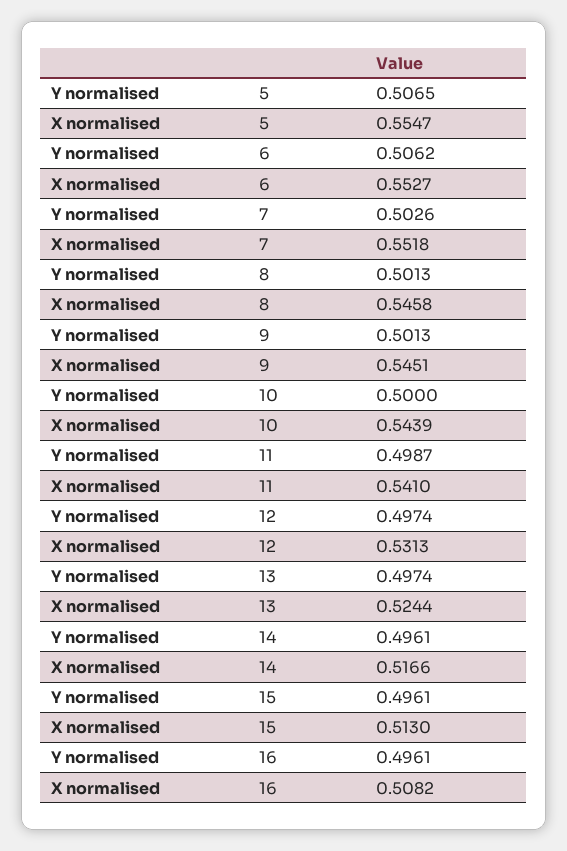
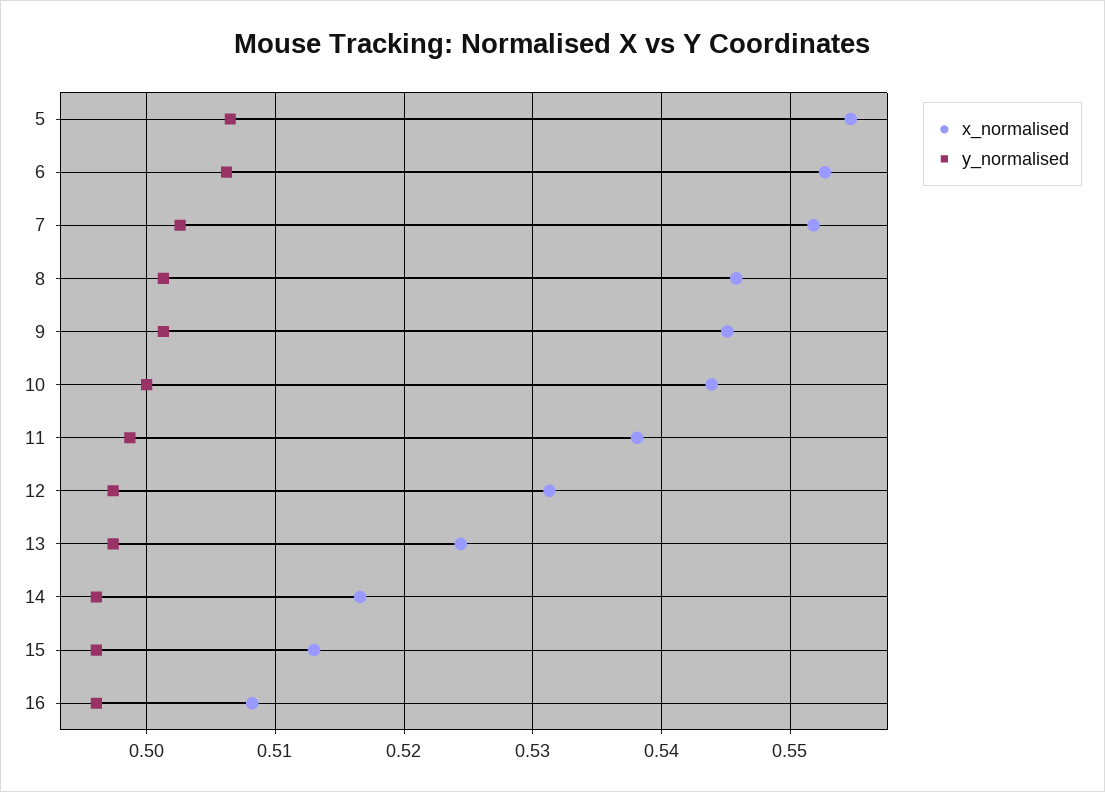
  {
    "Y normalised": {
      "5": 0.5065,
      "6": 0.5062,
      "7": 0.5026,
      "8": 0.5013,
      "9": 0.5013,
      "10": 0.5,
      "11": 0.4987,
      "12": 0.4974,
      "13": 0.4974,
      "14": 0.4961,
      "15": 0.4961,
      "16": 0.4961
    },
    "X normalised": {
      "5": 0.5547,
      "6": 0.5527,
      "7": 0.5518,
      "8": 0.5458,
      "9": 0.5451,
      "10": 0.5439,
-     "11": 0.541,
+     "11": 0.538,
      "12": 0.5313,
      "13": 0.5244,
      "14": 0.5166,
      "15": 0.513,
      "16": 0.5082
    }
  }

